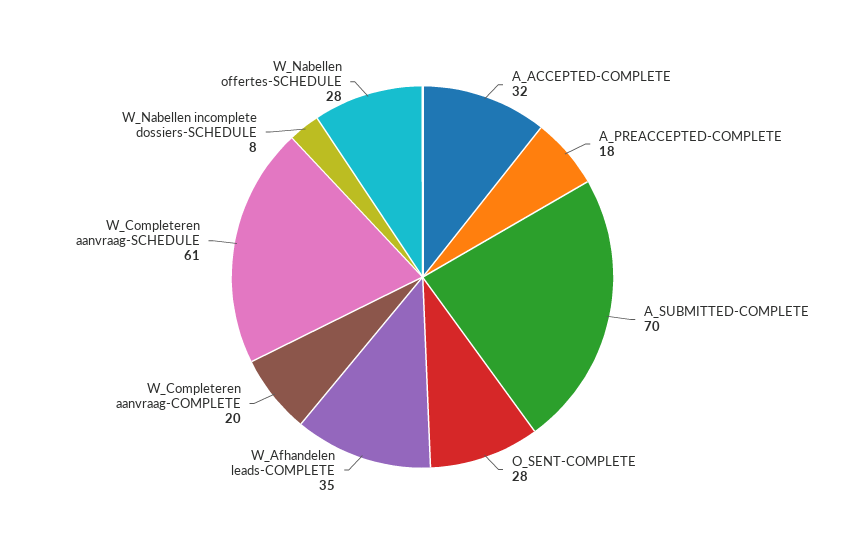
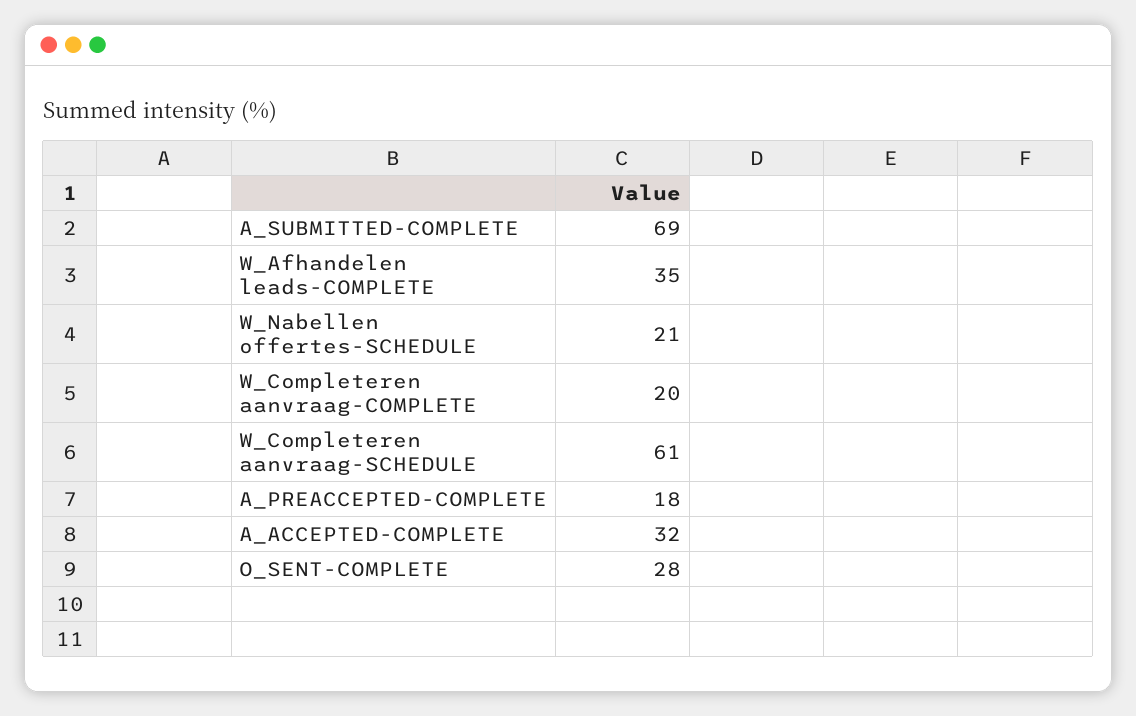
  {
    "A_ACCEPTED-COMPLETE": 32,
    "A_PREACCEPTED-COMPLETE": 18,
-   "A_SUBMITTED-COMPLETE": 70,
+   "A_SUBMITTED-COMPLETE": 69,
    "O_SENT-COMPLETE": 28,
    "W_Afhandelen leads-COMPLETE": 35,
    "W_Completeren aanvraag-COMPLETE": 20,
    "W_Completeren aanvraag-SCHEDULE": 61,
-   "W_Nabellen incomplete dossiers-SCHEDULE": 8,
-   "W_Nabellen offertes-SCHEDULE": 28
+   "W_Nabellen offertes-SCHEDULE": 21
  }

